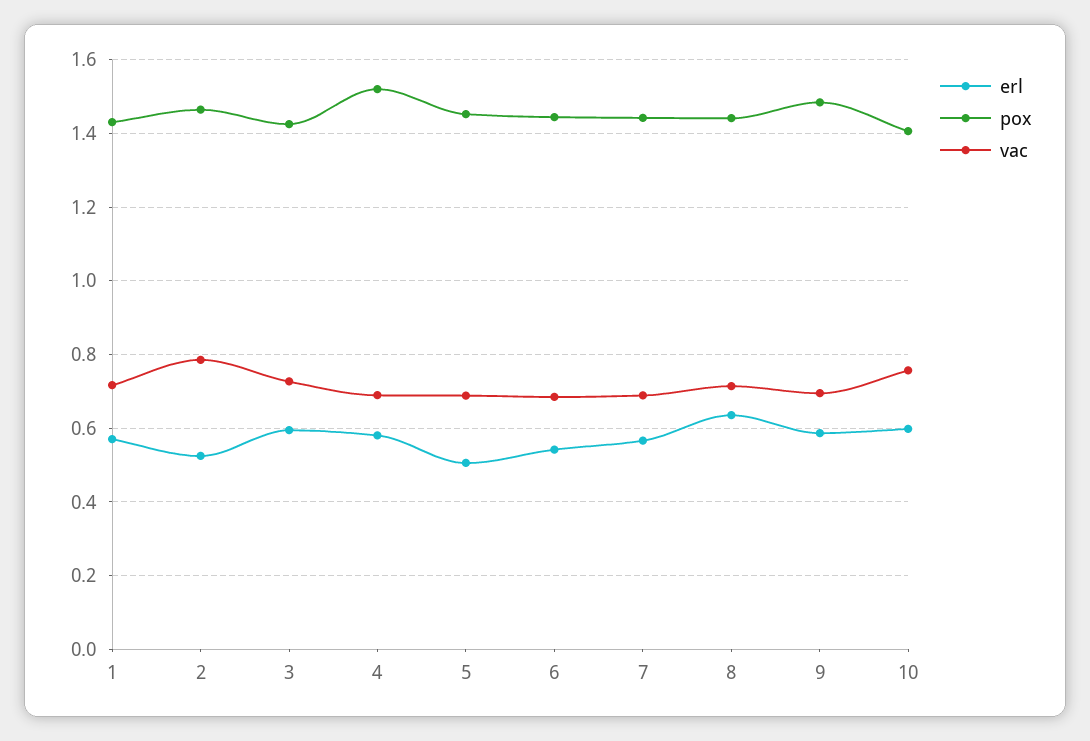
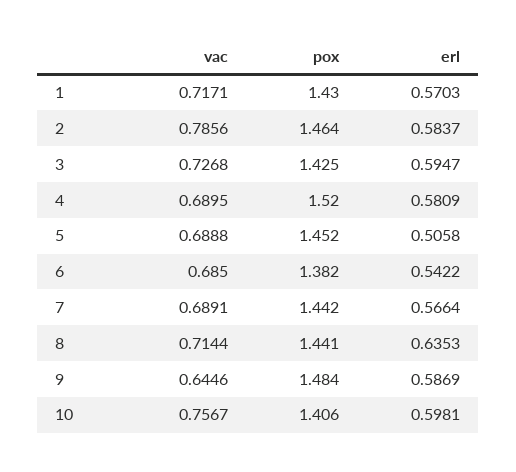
  {
    "erl": {
      "1": 0.5703,
-     "2": 0.52,
+     "2": 0.5837,
      "3": 0.5947,
      "4": 0.5809,
      "5": 0.5058,
      "6": 0.5422,
      "7": 0.5664,
      "8": 0.6353,
      "9": 0.5869,
      "10": 0.5981
    },
    "pox": {
      "1": 1.43,
      "2": 1.464,
      "3": 1.425,
      "4": 1.52,
      "5": 1.452,
-     "6": 1.44,
+     "6": 1.382,
      "7": 1.442,
      "8": 1.441,
      "9": 1.484,
      "10": 1.406
    },
    "vac": {
      "1": 0.7171,
      "2": 0.7856,
      "3": 0.7268,
      "4": 0.6895,
      "5": 0.6888,
      "6": 0.685,
      "7": 0.6891,
      "8": 0.7144,
-     "9": 0.7,
+     "9": 0.6446,
      "10": 0.7567
    }
  }

